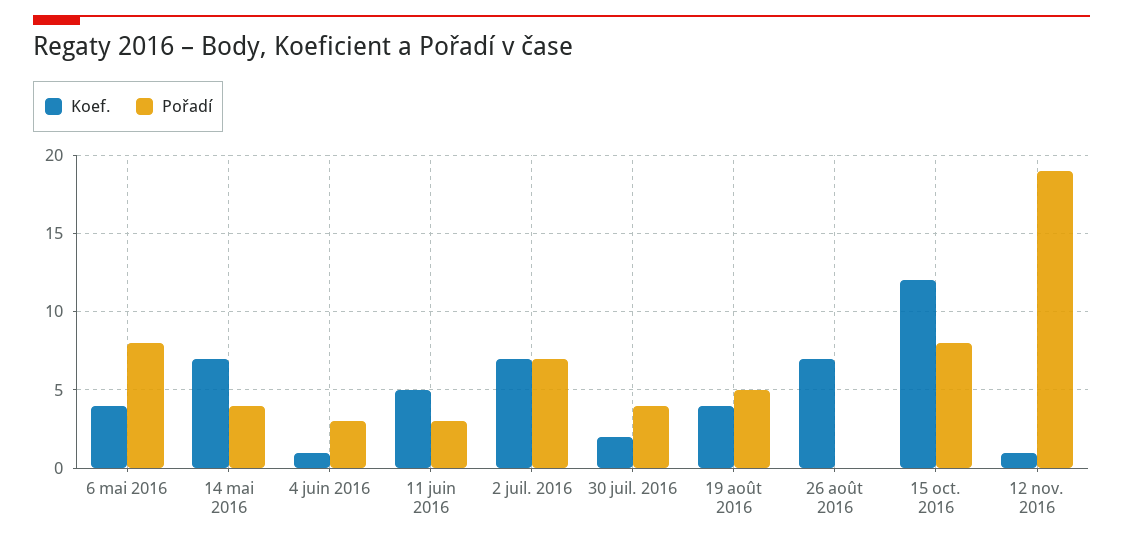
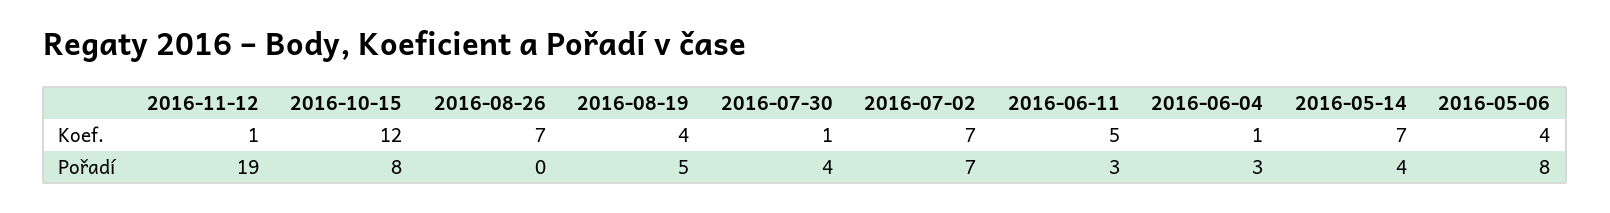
  {
    "Koef.": {
      "6 mai 2016": 4,
      "14 mai 2016": 7,
      "4 juin 2016": 1,
      "11 juin 2016": 5,
      "2 juil. 2016": 7,
-     "30 juil. 2016": 2,
+     "30 juil. 2016": 1,
      "19 août 2016": 4,
      "26 août 2016": 7,
      "15 oct. 2016": 12,
      "12 nov. 2016": 1
    },
    "Pořadí": {
      "6 mai 2016": 8,
      "14 mai 2016": 4,
      "4 juin 2016": 3,
      "11 juin 2016": 3,
      "2 juil. 2016": 7,
      "30 juil. 2016": 4,
      "19 août 2016": 5,
      "26 août 2016": 0,
      "15 oct. 2016": 8,
      "12 nov. 2016": 19
    }
  }

